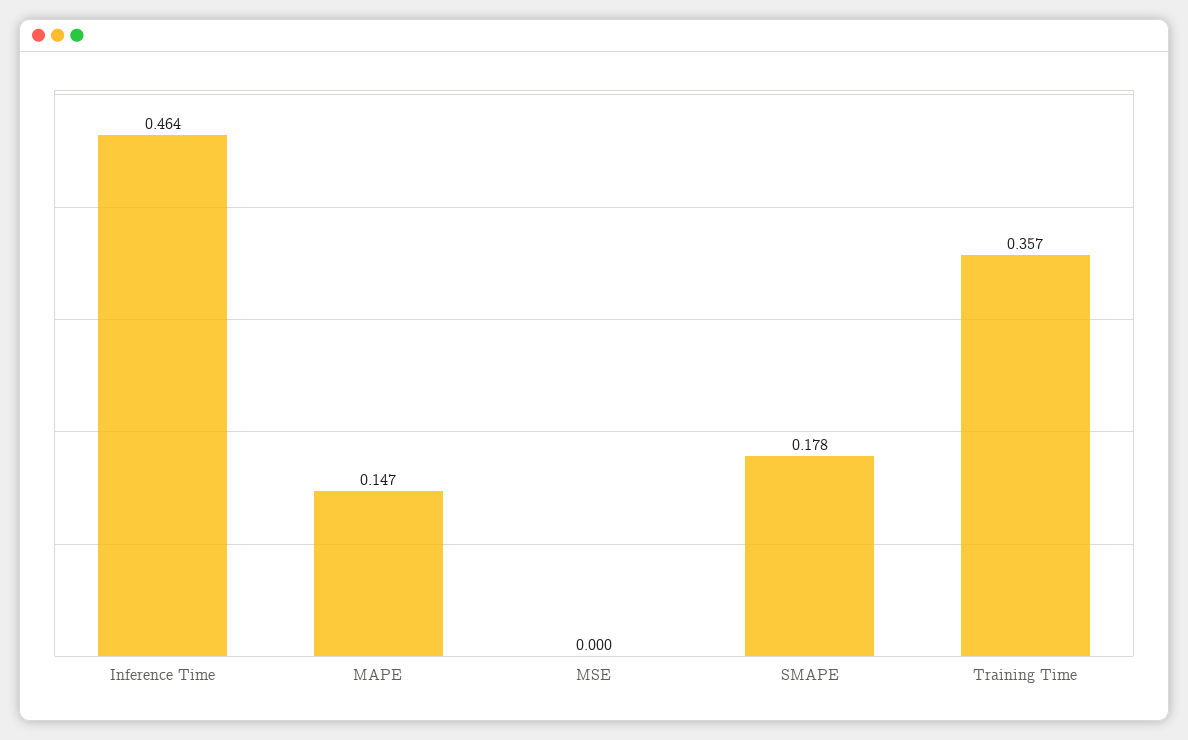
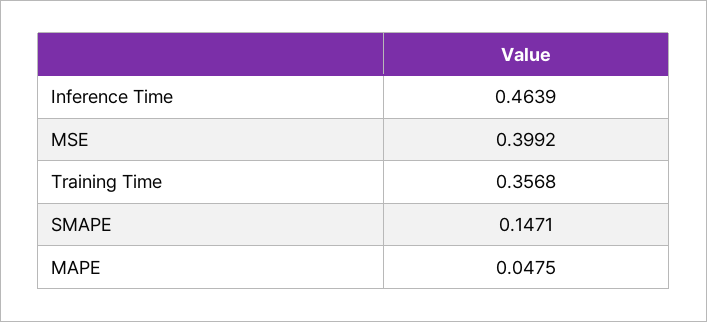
  {
    "Inference Time": 0.4639,
-   "MAPE": 0.147,
+   "MAPE": 0.0475,
-   "MSE": 0,
+   "MSE": 0.3992,
-   "SMAPE": 0.178,
+   "SMAPE": 0.1471,
    "Training Time": 0.3568
  }

